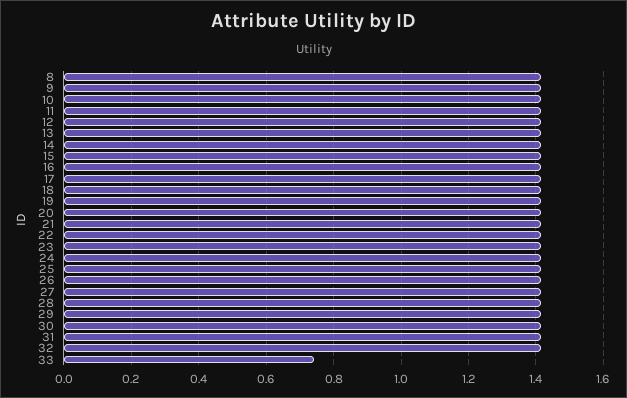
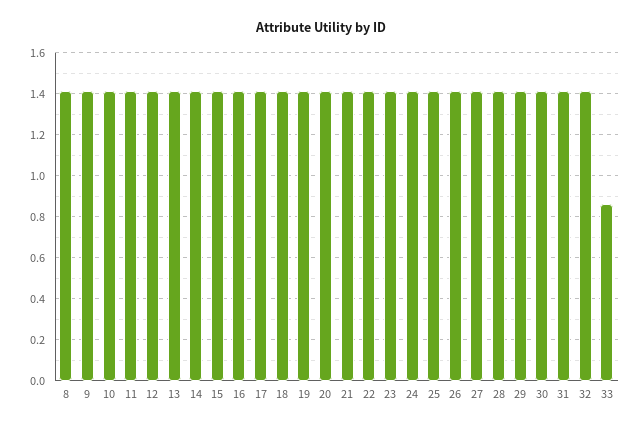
  {
    "8": 1.42,
    "9": 1.42,
    "10": 1.42,
    "11": 1.42,
    "12": 1.42,
    "13": 1.42,
    "14": 1.42,
    "15": 1.42,
    "16": 1.42,
    "17": 1.42,
    "18": 1.42,
    "19": 1.42,
    "20": 1.42,
    "21": 1.42,
    "22": 1.42,
    "23": 1.42,
    "24": 1.42,
    "25": 1.42,
    "26": 1.42,
    "27": 1.42,
    "28": 1.42,
    "29": 1.42,
    "30": 1.42,
    "31": 1.42,
    "32": 1.42,
-   "33": 0.74
+   "33": 0.85
  }

